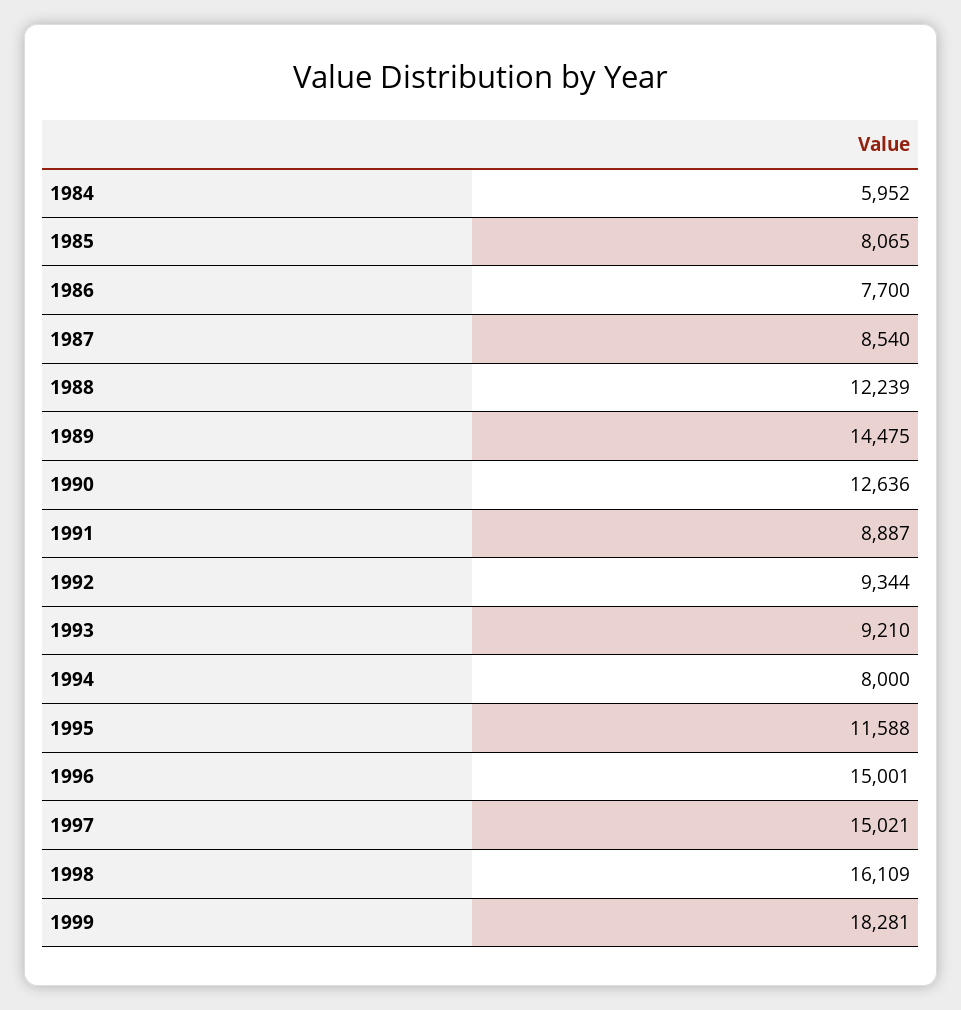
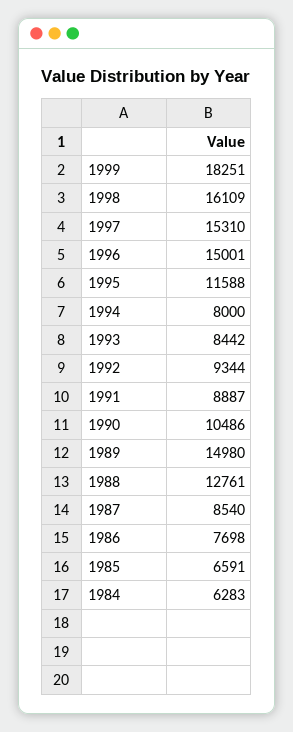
  {
-   "1984": 5952,
+   "1984": 6283,
-   "1985": 8065,
+   "1985": 6591,
-   "1986": 7700,
+   "1986": 7698,
    "1987": 8540,
-   "1988": 12239,
+   "1988": 12761,
-   "1989": 14475,
+   "1989": 14980,
-   "1990": 12636,
+   "1990": 10486,
    "1991": 8887,
    "1992": 9344,
-   "1993": 9210,
+   "1993": 8442,
    "1994": 8000,
    "1995": 11588,
    "1996": 15001,
-   "1997": 15021,
+   "1997": 15310,
    "1998": 16109,
-   "1999": 18281
+   "1999": 18251
  }

